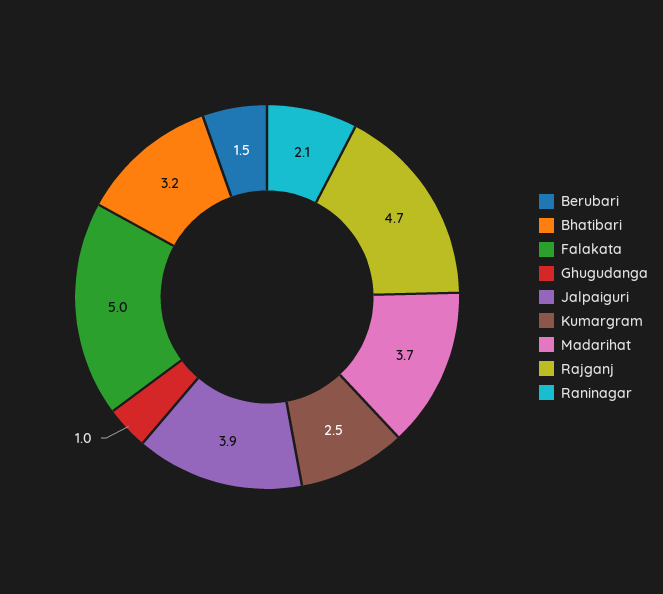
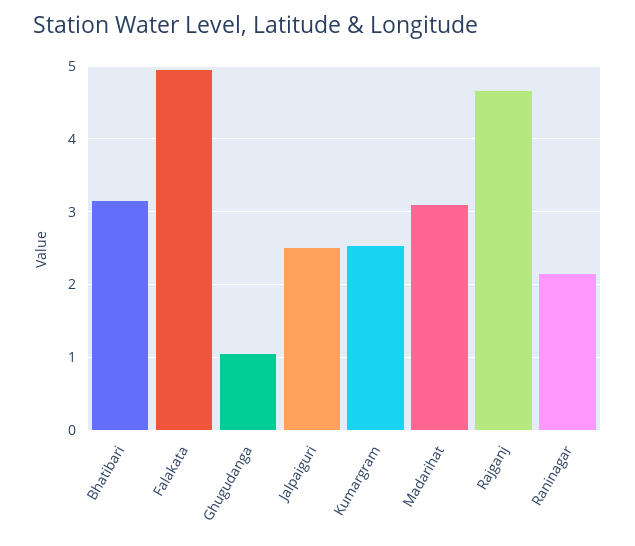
  {
-   "Berubari": 1.5,
    "Bhatibari": 3.2,
    "Falakata": 5,
    "Ghugudanga": 1,
-   "Jalpaiguri": 3.9,
+   "Jalpaiguri": 2.5,
    "Kumargram": 2.5,
-   "Madarihat": 3.7,
+   "Madarihat": 3.1,
    "Rajganj": 4.7,
    "Raninagar": 2.1
  }

